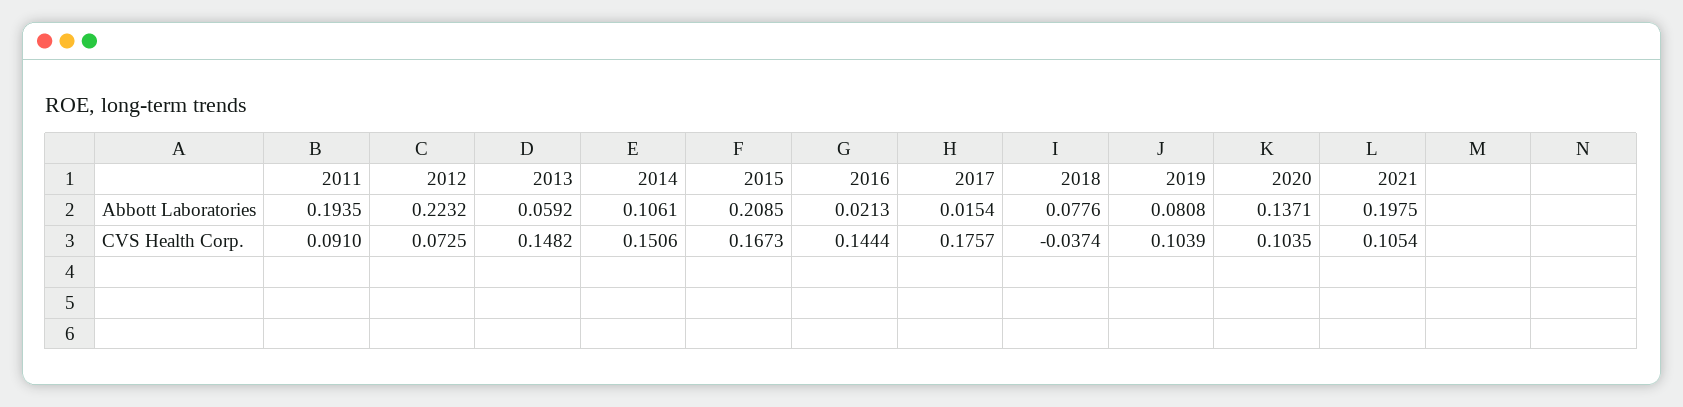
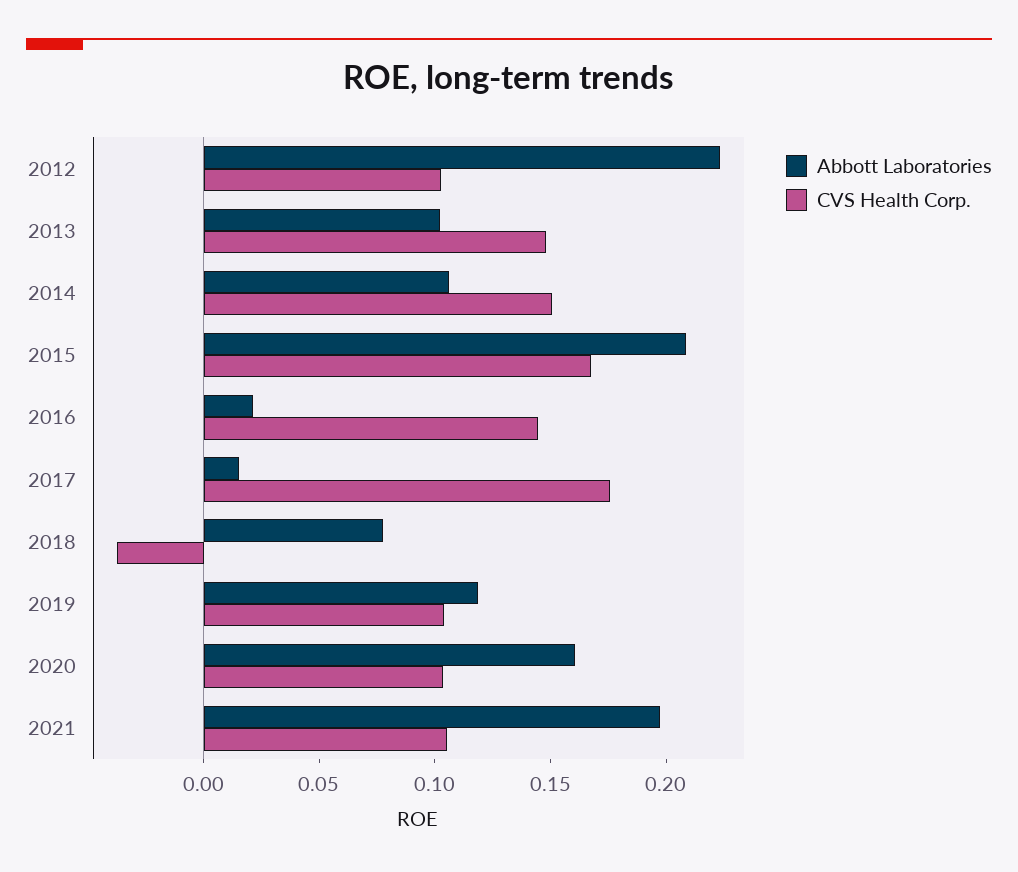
  {
    "Abbott Laboratories": {
-     "2011": 0.1935,
      "2012": 0.2232,
-     "2013": 0.0592,
+     "2013": 0.1,
      "2014": 0.1061,
      "2015": 0.2085,
      "2016": 0.0213,
      "2017": 0.0154,
      "2018": 0.0776,
-     "2019": 0.0808,
+     "2019": 0.12,
-     "2020": 0.1371,
+     "2020": 0.16,
      "2021": 0.1975
    },
    "CVS Health Corp.": {
-     "2011": 0.091,
-     "2012": 0.0725,
+     "2012": 0.1,
      "2013": 0.1482,
      "2014": 0.1506,
      "2015": 0.1673,
      "2016": 0.1444,
      "2017": 0.1757,
      "2018": -0.0374,
      "2019": 0.1039,
      "2020": 0.1035,
      "2021": 0.1054
    }
  }

